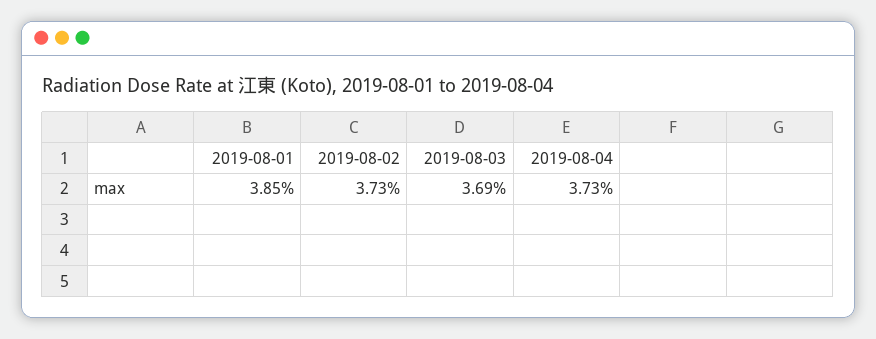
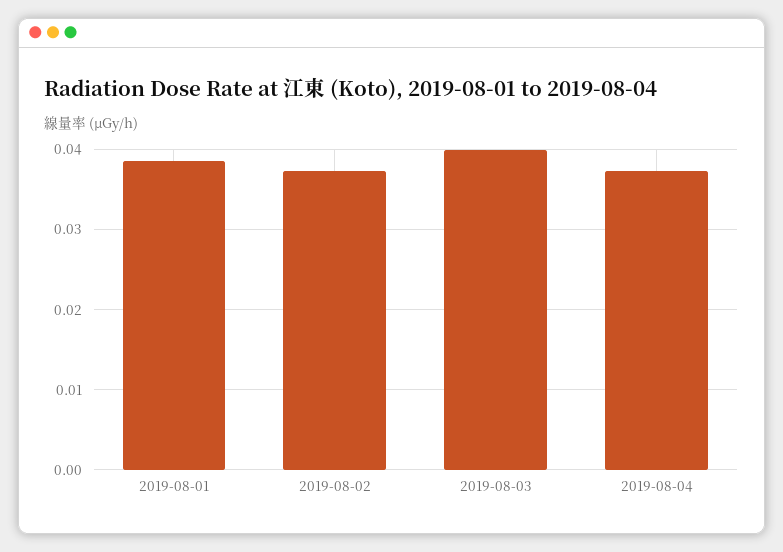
  {
    "2019-08-01": 0.0385,
    "2019-08-02": 0.0373,
-   "2019-08-03": 0.0369,
+   "2019-08-03": 0.04,
    "2019-08-04": 0.0373
  }

